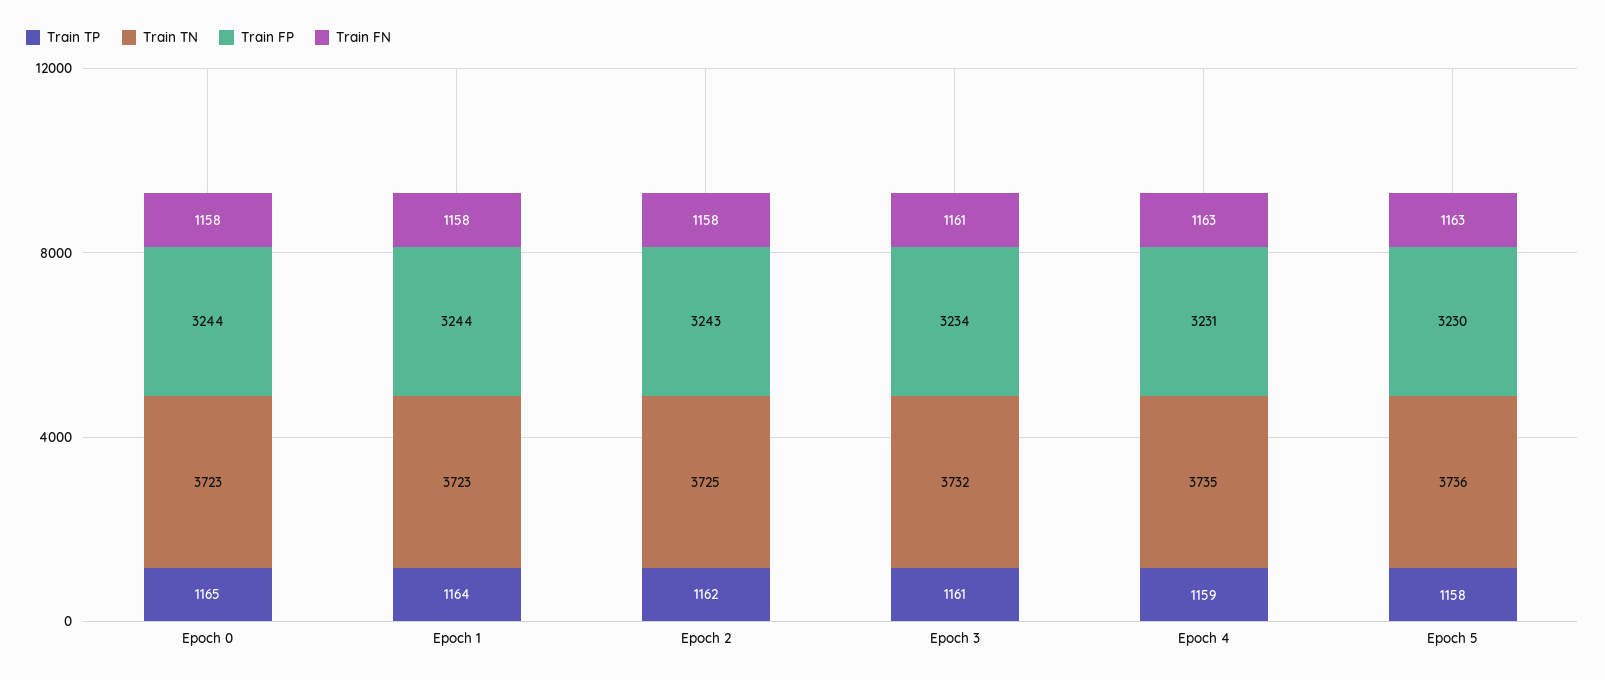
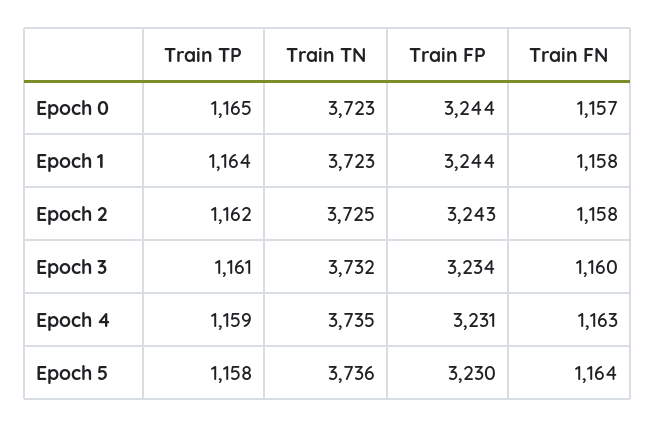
  {
    "Train TP": {
      "Epoch 0": 1165,
      "Epoch 1": 1164,
      "Epoch 2": 1162,
      "Epoch 3": 1161,
      "Epoch 4": 1159,
      "Epoch 5": 1158
    },
    "Train TN": {
      "Epoch 0": 3723,
      "Epoch 1": 3723,
      "Epoch 2": 3725,
      "Epoch 3": 3732,
      "Epoch 4": 3735,
      "Epoch 5": 3736
    },
    "Train FP": {
      "Epoch 0": 3244,
      "Epoch 1": 3244,
      "Epoch 2": 3243,
      "Epoch 3": 3234,
      "Epoch 4": 3231,
      "Epoch 5": 3230
    },
    "Train FN": {
-     "Epoch 0": 1158,
+     "Epoch 0": 1157,
      "Epoch 1": 1158,
      "Epoch 2": 1158,
-     "Epoch 3": 1161,
+     "Epoch 3": 1160,
      "Epoch 4": 1163,
-     "Epoch 5": 1163
+     "Epoch 5": 1164
    }
  }

